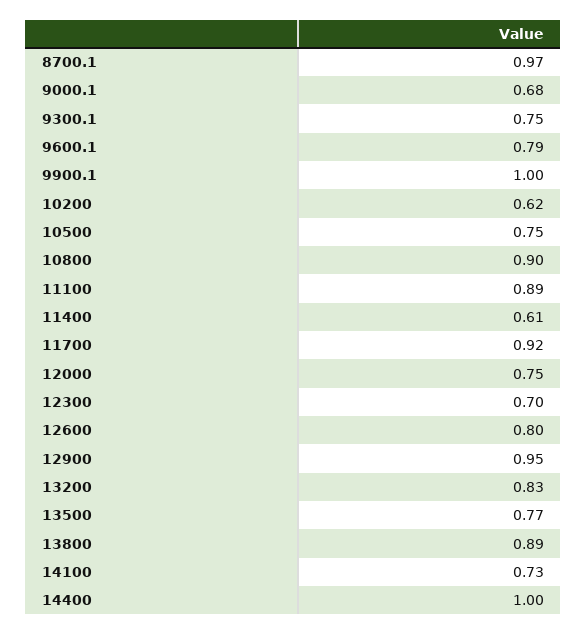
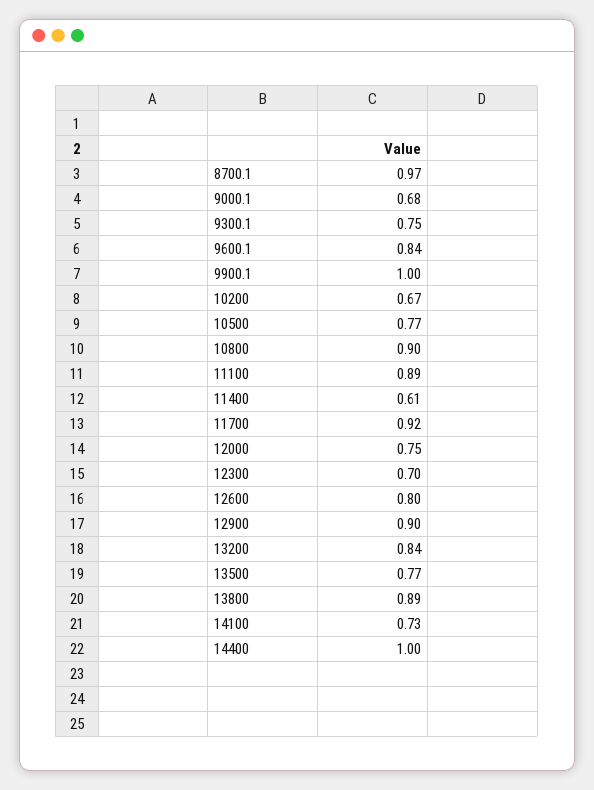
  {
    "8700.1": 0.97,
    "9000.1": 0.68,
    "9300.1": 0.75,
-   "9600.1": 0.79,
+   "9600.1": 0.84,
    "9900.1": 1,
-   "10200": 0.62,
+   "10200": 0.67,
-   "10500": 0.75,
+   "10500": 0.77,
    "10800": 0.9,
    "11100": 0.89,
    "11400": 0.61,
    "11700": 0.92,
    "12000": 0.75,
    "12300": 0.7,
    "12600": 0.8,
-   "12900": 0.95,
+   "12900": 0.9,
-   "13200": 0.83,
+   "13200": 0.84,
    "13500": 0.77,
    "13800": 0.89,
    "14100": 0.73,
    "14400": 1
  }

